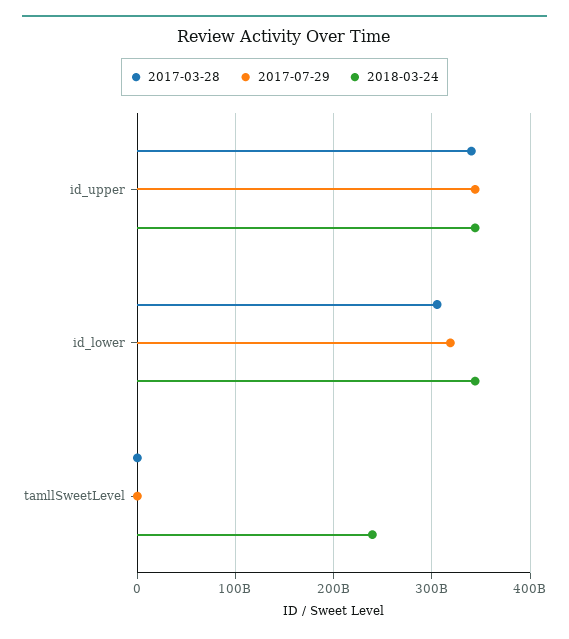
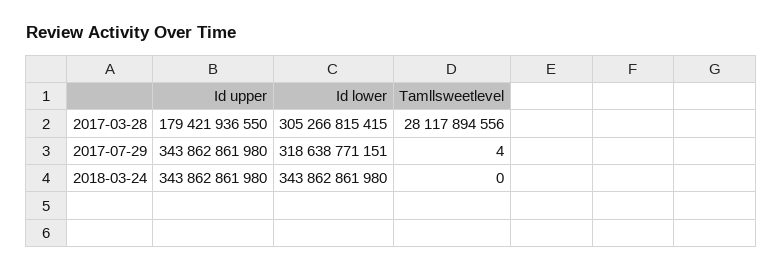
  {
    "2017-03-28": {
-     "id_upper": 340000000000,
+     "id_upper": 179421936550,
      "id_lower": 305266815415,
-     "tamllSweetLevel": 0
+     "tamllSweetLevel": 28117894556
    },
    "2017-07-29": {
      "id_upper": 343862861980,
      "id_lower": 318638771151,
      "tamllSweetLevel": 4
    },
    "2018-03-24": {
      "id_upper": 343862861980,
      "id_lower": 343862861980,
-     "tamllSweetLevel": 240000000000
+     "tamllSweetLevel": 0
    }
  }

